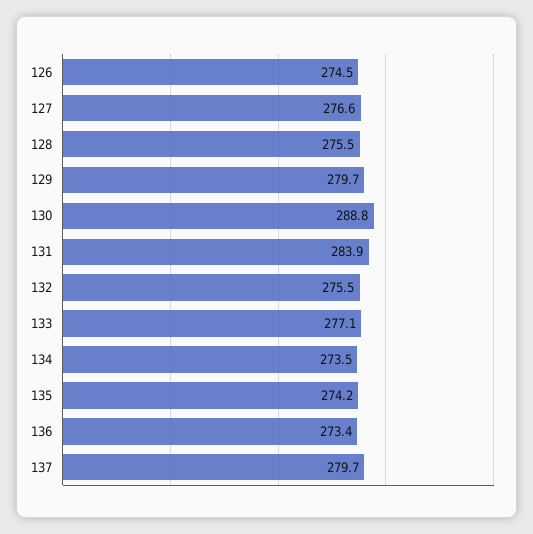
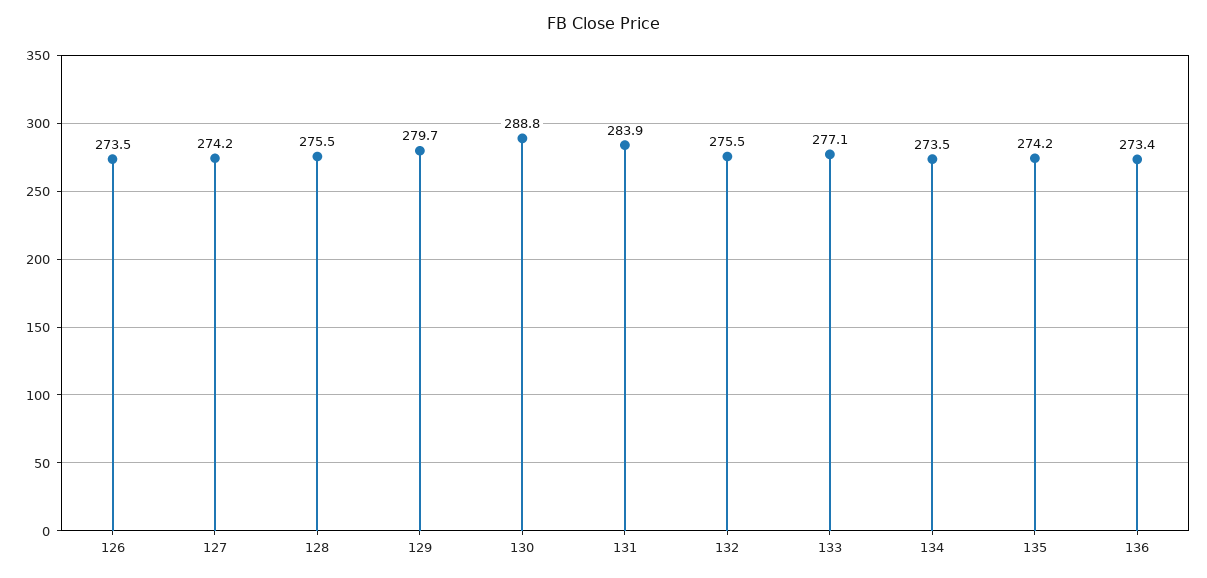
  {
-   "126": 274.5,
+   "126": 273.5,
-   "127": 276.6,
+   "127": 274.2,
    "128": 275.5,
    "129": 279.7,
    "130": 288.8,
    "131": 283.9,
    "132": 275.5,
    "133": 277.1,
    "134": 273.5,
    "135": 274.2,
-   "136": 273.4,
+   "136": 273.4
-   "137": 279.7
  }

